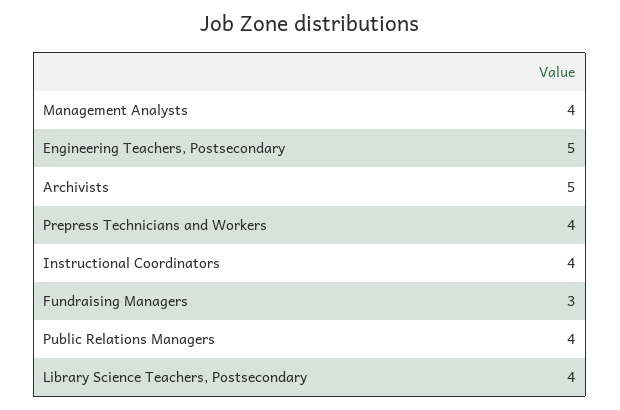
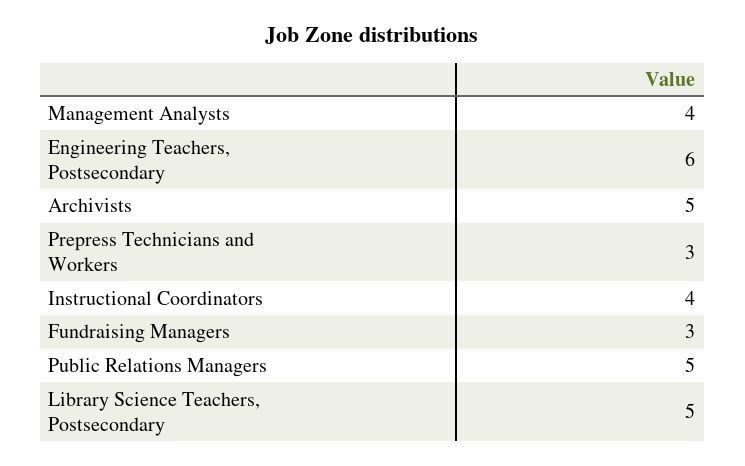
  {
    "Management Analysts": 4,
-   "Engineering Teachers, Postsecondary": 5,
+   "Engineering Teachers, Postsecondary": 6,
    "Archivists": 5,
-   "Prepress Technicians and Workers": 4,
+   "Prepress Technicians and Workers": 3,
    "Instructional Coordinators": 4,
    "Fundraising Managers": 3,
-   "Public Relations Managers": 4,
+   "Public Relations Managers": 5,
-   "Library Science Teachers, Postsecondary": 4
+   "Library Science Teachers, Postsecondary": 5
  }

